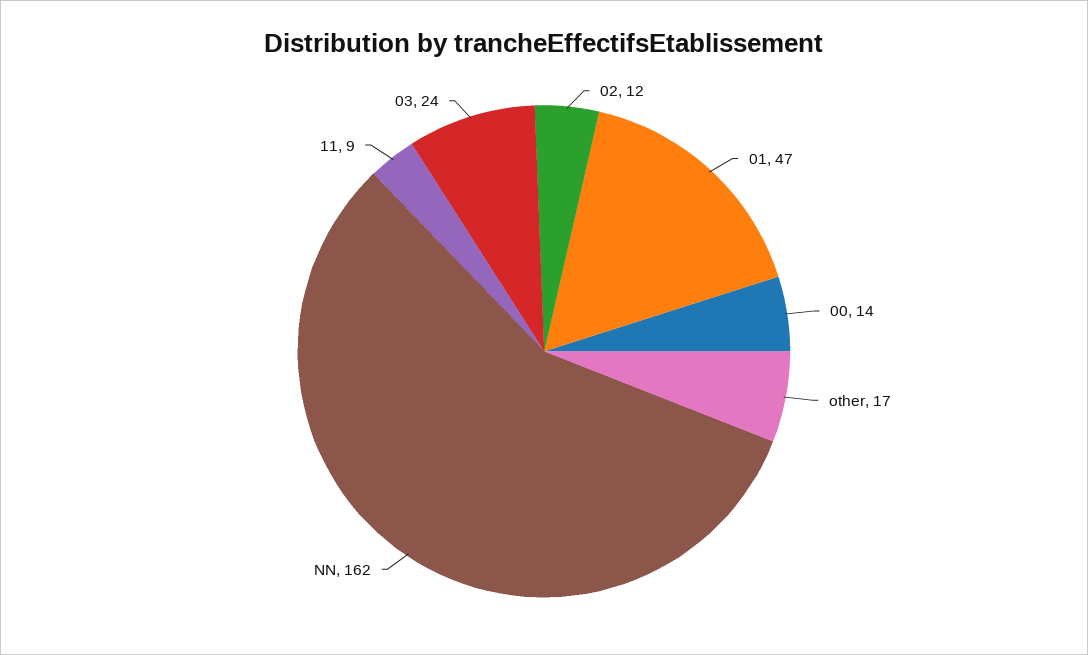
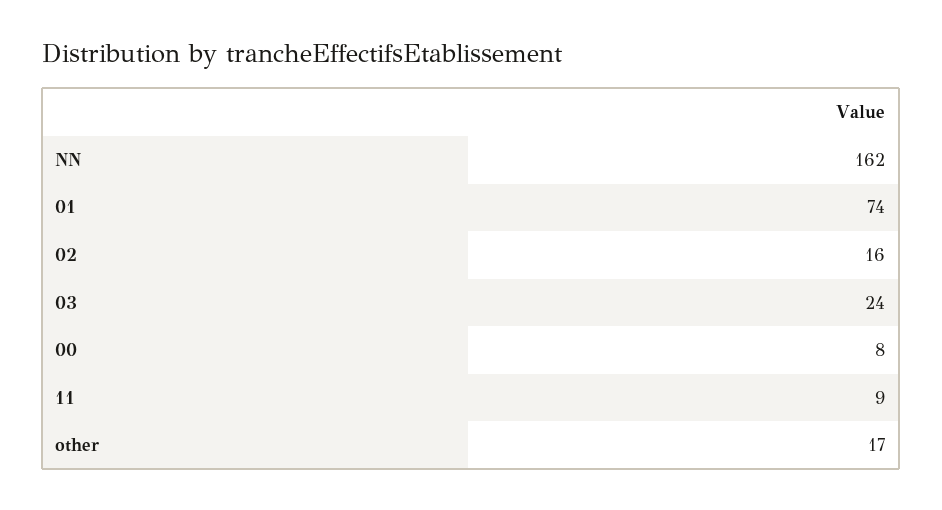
  {
-   "02": 12,
+   "02": 16,
-   "01": 47,
+   "01": 74,
-   "00": 14,
+   "00": 8,
    "other": 17,
    "NN": 162,
    "11": 9,
    "03": 24
  }

